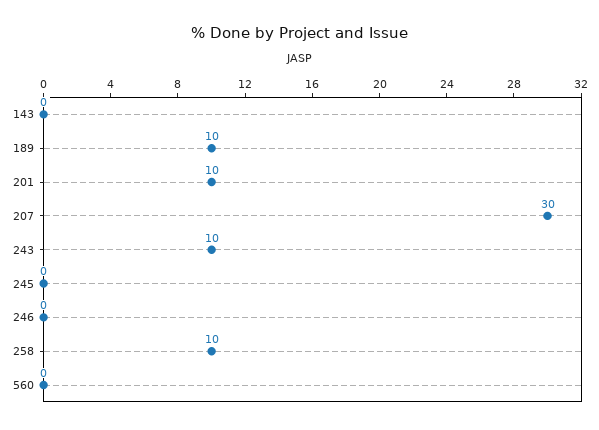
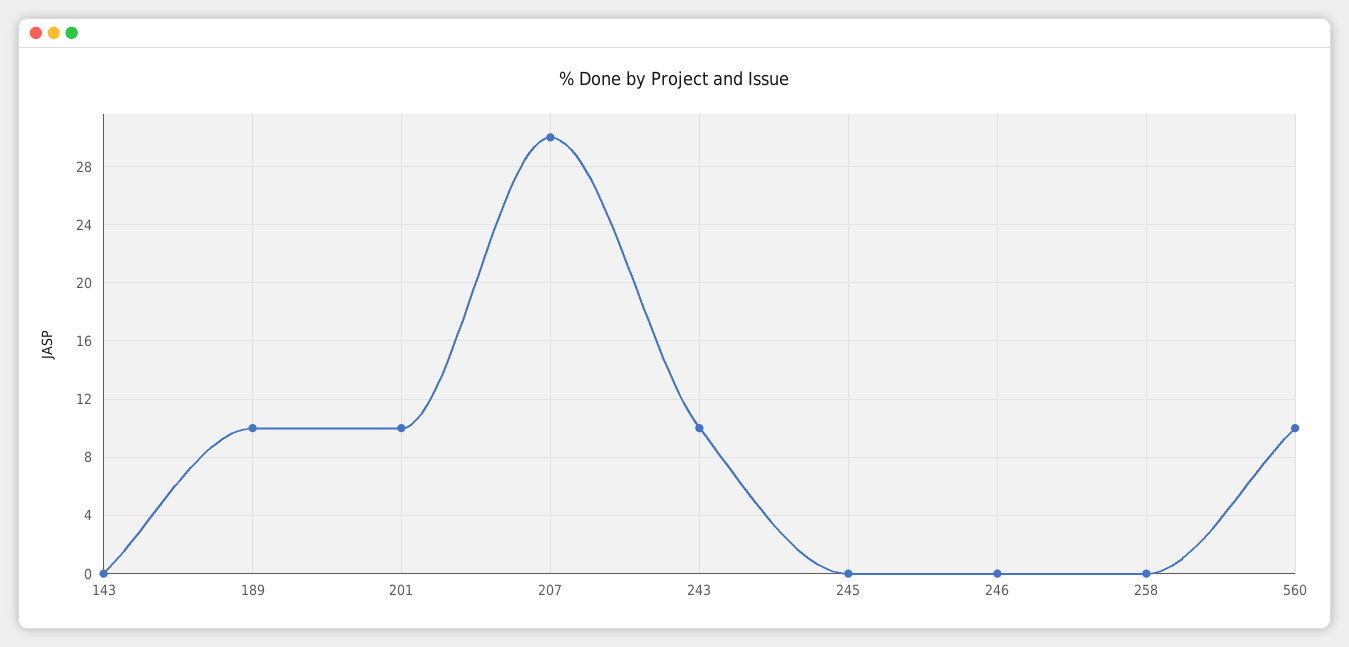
  {
    "143": 0,
    "189": 10,
    "201": 10,
    "207": 30,
    "243": 10,
    "245": 0,
    "246": 0,
-   "258": 10,
+   "258": 0,
-   "560": 0
+   "560": 10
  }

